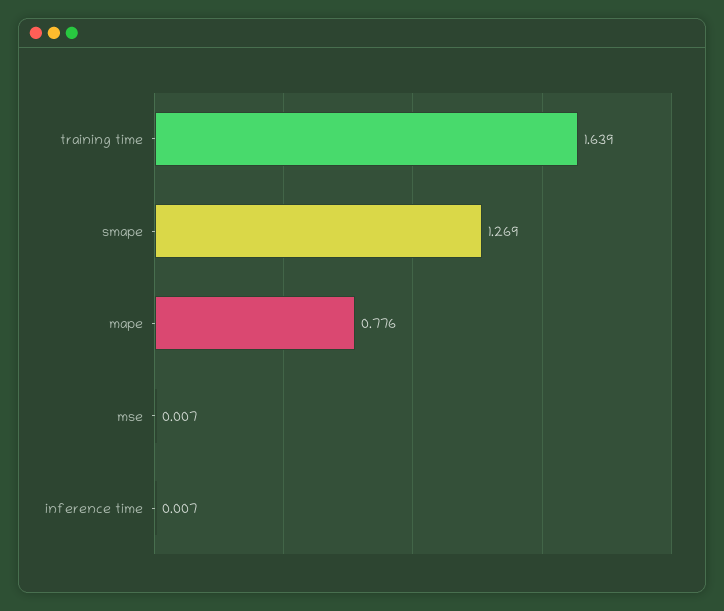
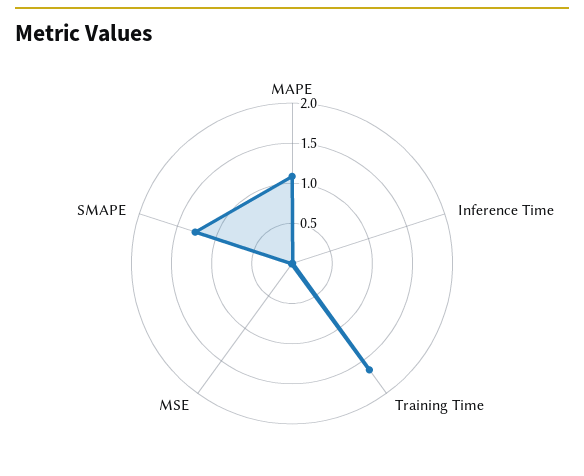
  {
    "training time": 1.639,
    "smape": 1.269,
-   "mape": 0.776,
+   "mape": 1.1,
    "mse": 0.007,
    "inference time": 0.007
  }

